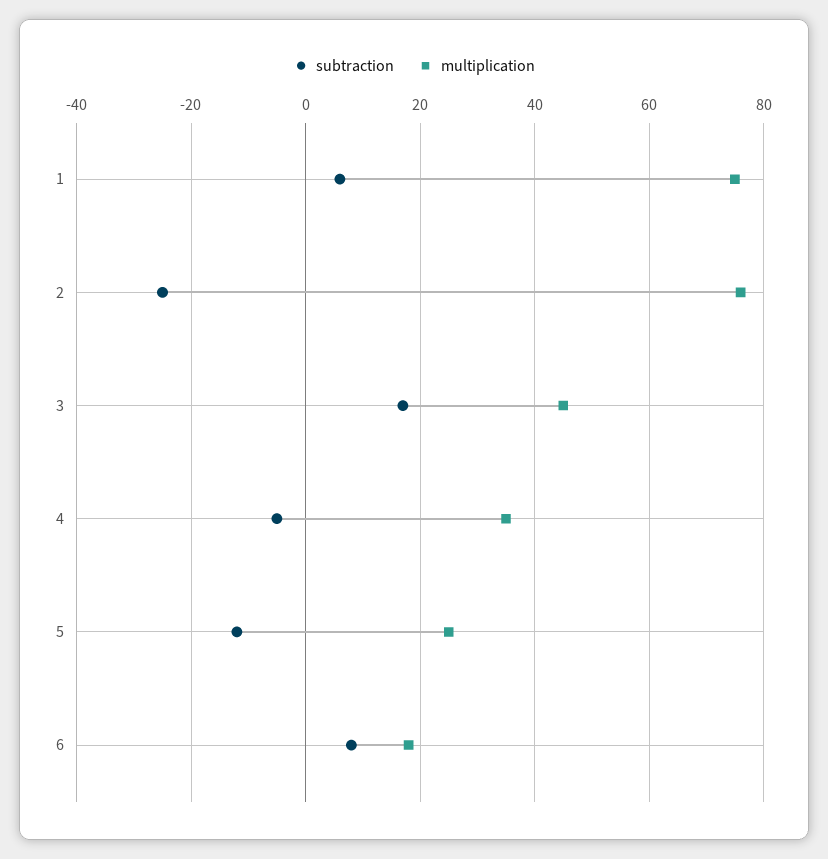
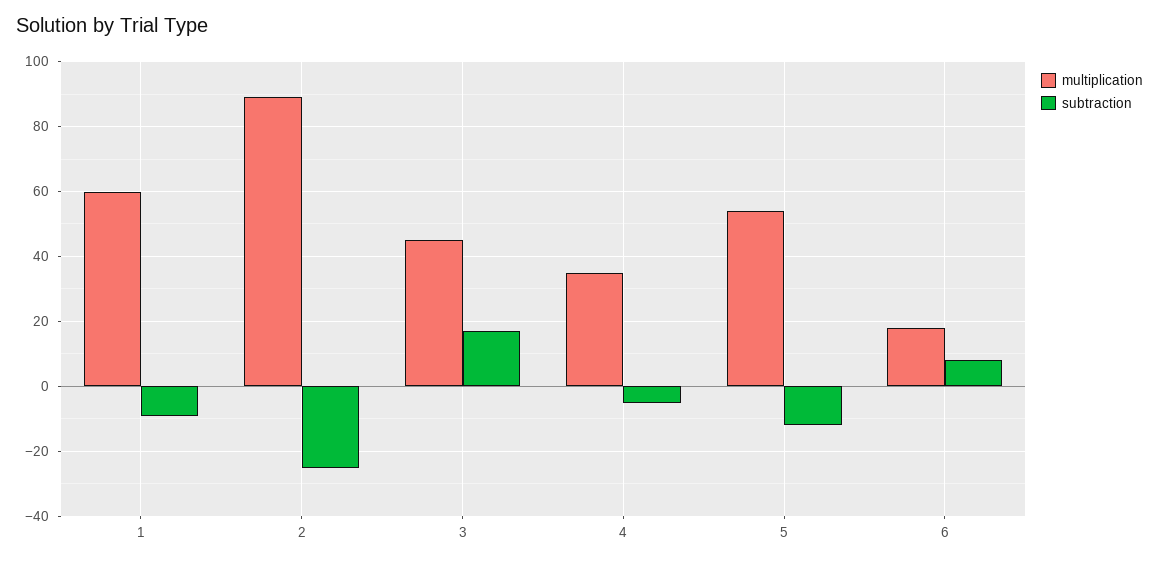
  {
    "subtraction": {
-     "1": 5,
+     "1": -10,
      "2": -25,
      "3": 15,
      "4": -5,
      "5": -10,
      "6": 10
    },
    "multiplication": {
-     "1": 75,
+     "1": 60,
-     "2": 75,
+     "2": 90,
      "3": 45,
      "4": 35,
-     "5": 25,
+     "5": 55,
      "6": 20
    }
  }

